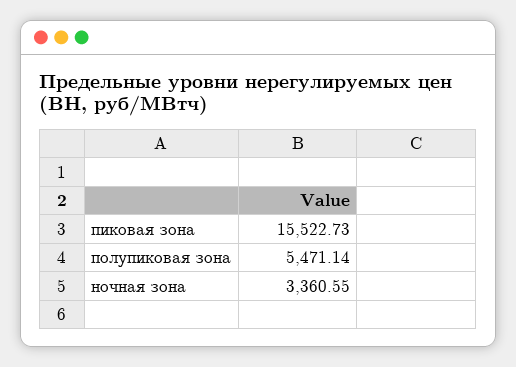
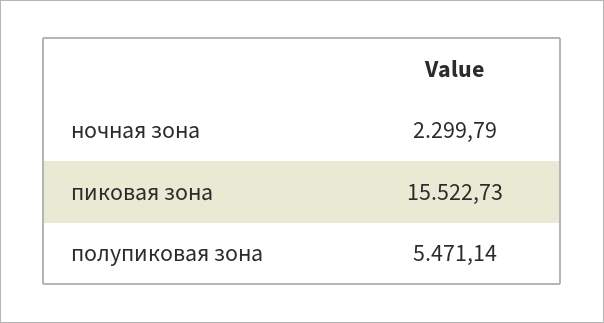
  {
    "пиковая зона": 15522.73,
    "полупиковая зона": 5471.14,
-   "ночная зона": 3360.55
+   "ночная зона": 2299.79
  }

